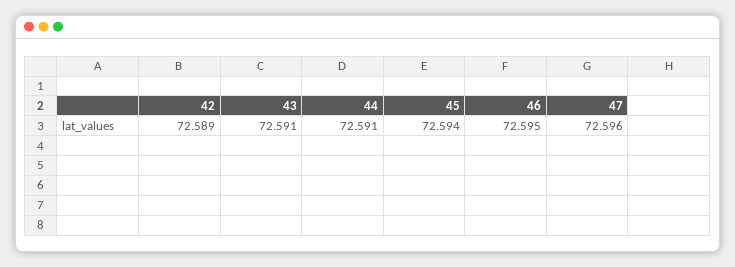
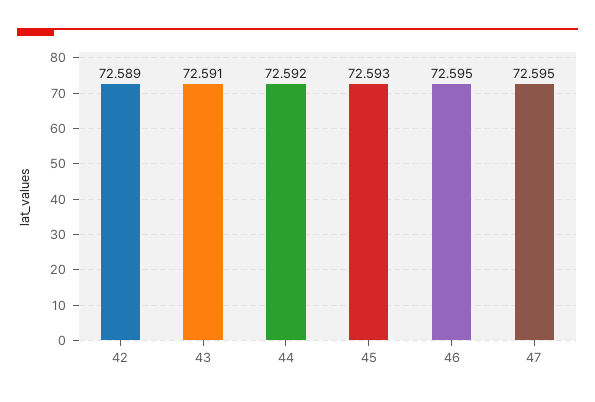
  {
    "42": 72.589,
    "43": 72.591,
-   "44": 72.591,
+   "44": 72.592,
-   "45": 72.594,
+   "45": 72.593,
    "46": 72.595,
-   "47": 72.596
+   "47": 72.595
  }

